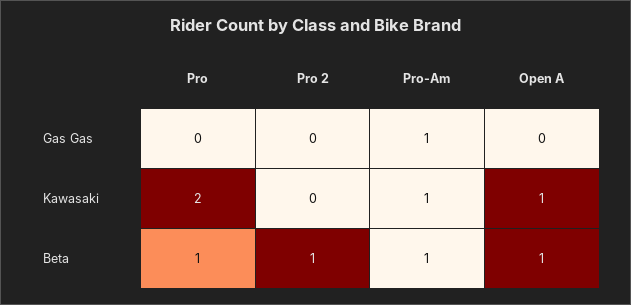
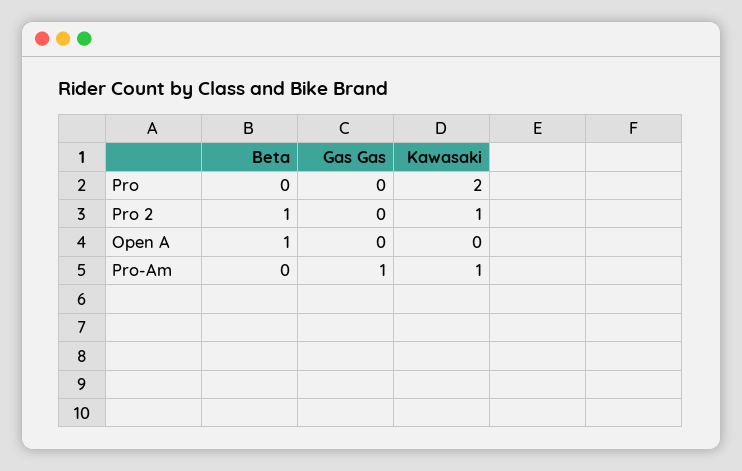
  {
    "Pro": {
      "Gas Gas": 0,
      "Kawasaki": 2,
-     "Beta": 1
+     "Beta": 0
    },
    "Pro 2": {
      "Gas Gas": 0,
-     "Kawasaki": 0,
+     "Kawasaki": 1,
      "Beta": 1
    },
    "Pro-Am": {
      "Gas Gas": 1,
      "Kawasaki": 1,
-     "Beta": 1
+     "Beta": 0
    },
    "Open A": {
      "Gas Gas": 0,
-     "Kawasaki": 1,
+     "Kawasaki": 0,
      "Beta": 1
    }
  }

